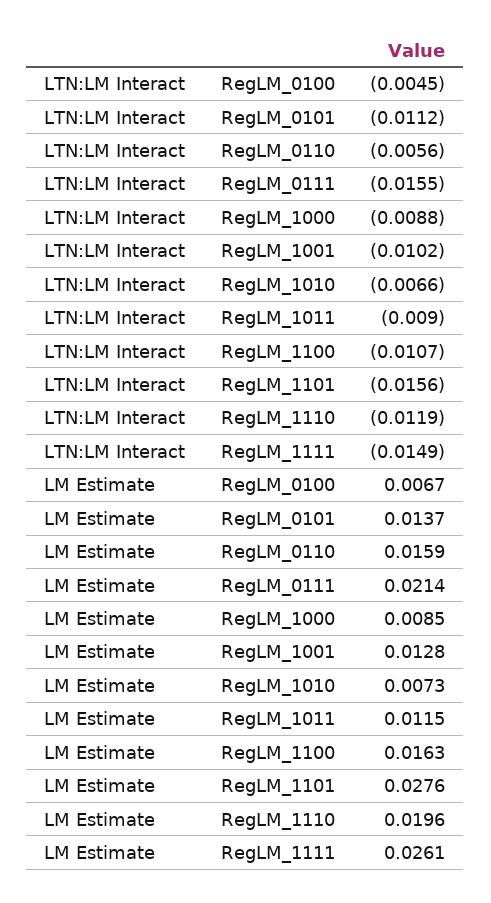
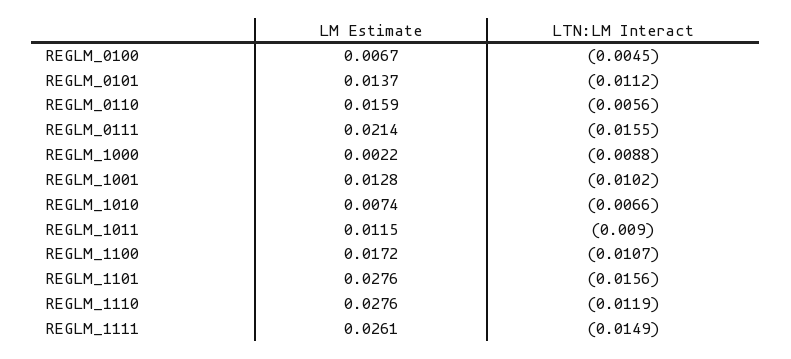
  {
    "LTN:LM Interact": {
      "RegLM_0100": -0.0045,
      "RegLM_0101": -0.0112,
      "RegLM_0110": -0.0056,
      "RegLM_0111": -0.0155,
      "RegLM_1000": -0.0088,
      "RegLM_1001": -0.0102,
      "RegLM_1010": -0.0066,
      "RegLM_1011": -0.009,
      "RegLM_1100": -0.0107,
      "RegLM_1101": -0.0156,
      "RegLM_1110": -0.0119,
      "RegLM_1111": -0.0149
    },
    "LM Estimate": {
      "RegLM_0100": 0.0067,
      "RegLM_0101": 0.0137,
      "RegLM_0110": 0.0159,
      "RegLM_0111": 0.0214,
-     "RegLM_1000": 0.0085,
+     "RegLM_1000": 0.0022,
      "RegLM_1001": 0.0128,
-     "RegLM_1010": 0.0073,
+     "RegLM_1010": 0.0074,
      "RegLM_1011": 0.0115,
-     "RegLM_1100": 0.0163,
+     "RegLM_1100": 0.0172,
      "RegLM_1101": 0.0276,
-     "RegLM_1110": 0.0196,
+     "RegLM_1110": 0.0276,
      "RegLM_1111": 0.0261
    }
  }

